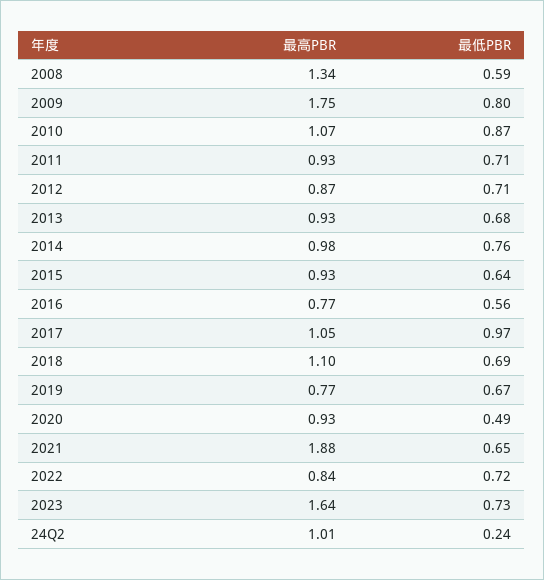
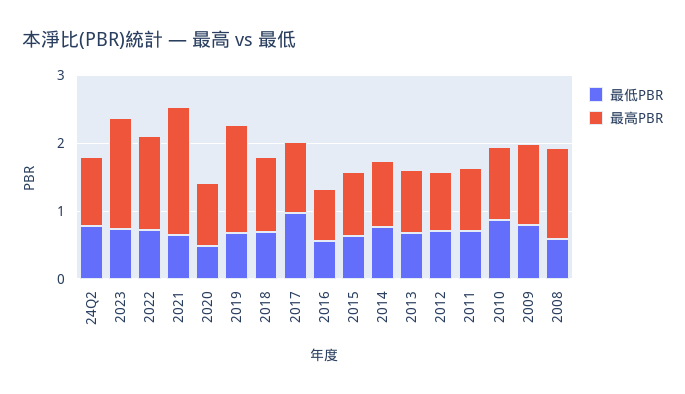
  {
    "最高PBR": {
      "2008": 1.34,
-     "2009": 1.75,
+     "2009": 1.2,
      "2010": 1.07,
      "2011": 0.93,
      "2012": 0.87,
      "2013": 0.93,
      "2014": 0.98,
      "2015": 0.93,
      "2016": 0.77,
      "2017": 1.05,
      "2018": 1.1,
-     "2019": 0.77,
+     "2019": 1.6,
      "2020": 0.93,
      "2021": 1.88,
-     "2022": 0.84,
+     "2022": 1.4,
      "2023": 1.64,
      "24Q2": 1.01
    },
    "最低PBR": {
      "2008": 0.59,
      "2009": 0.8,
      "2010": 0.87,
      "2011": 0.71,
      "2012": 0.71,
      "2013": 0.68,
      "2014": 0.76,
      "2015": 0.64,
      "2016": 0.56,
      "2017": 0.97,
      "2018": 0.69,
      "2019": 0.67,
      "2020": 0.49,
      "2021": 0.65,
      "2022": 0.72,
      "2023": 0.73,
-     "24Q2": 0.24
+     "24Q2": 0.8
    }
  }

